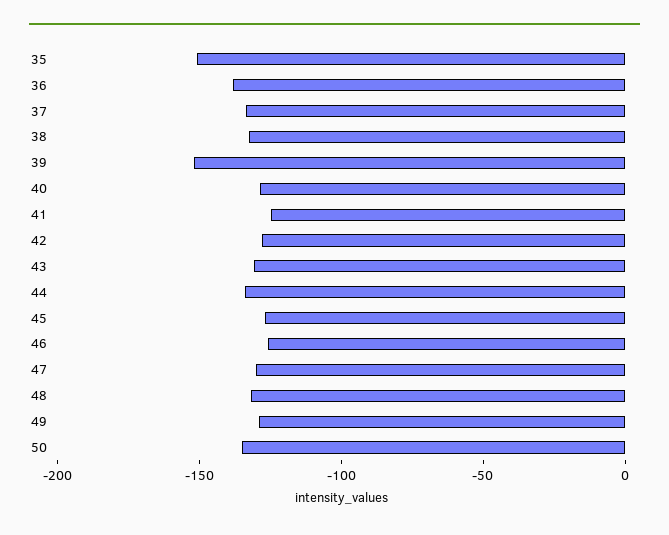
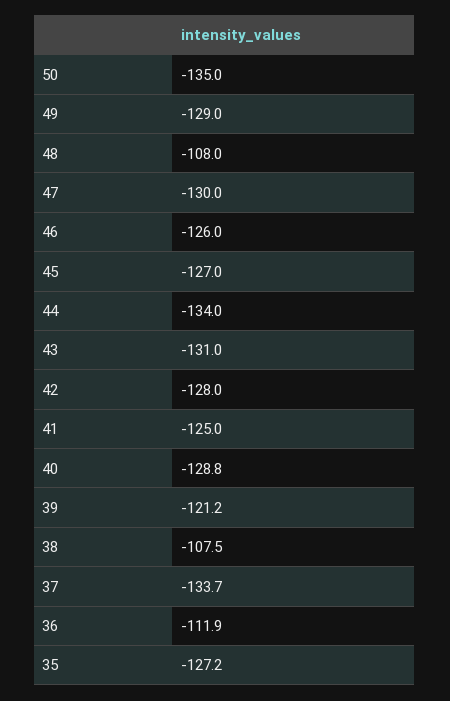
  {
-   "35": -150,
+   "35": -127.2,
-   "36": -140,
+   "36": -111.9,
    "37": -133.7,
-   "38": -130,
+   "38": -107.5,
-   "39": -150,
+   "39": -121.2,
    "40": -128.8,
    "41": -125,
    "42": -128,
    "43": -131,
    "44": -134,
    "45": -127,
    "46": -126,
    "47": -130,
-   "48": -130,
+   "48": -108,
    "49": -129,
    "50": -135
  }

